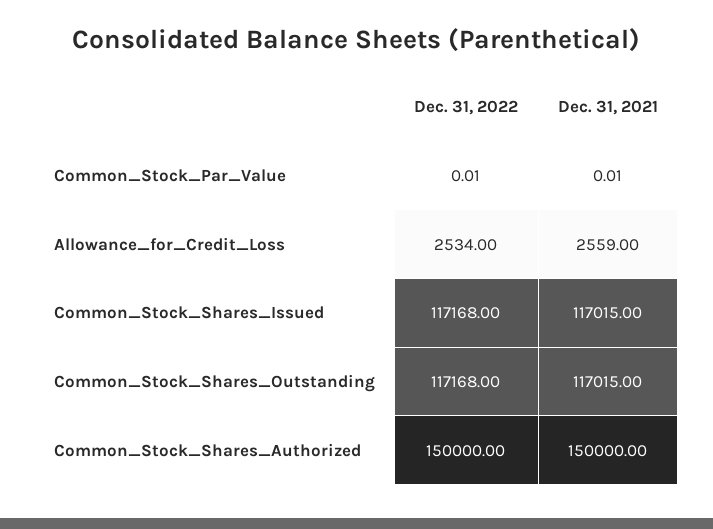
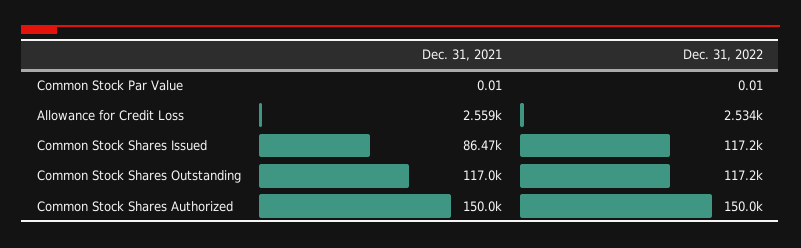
  {
    "Dec. 31, 2022": {
      "Common_Stock_Par_Value": 0.01,
      "Allowance_for_Credit_Loss": 2534,
      "Common_Stock_Shares_Issued": 117168,
      "Common_Stock_Shares_Outstanding": 117168,
      "Common_Stock_Shares_Authorized": 150000
    },
    "Dec. 31, 2021": {
      "Common_Stock_Par_Value": 0.01,
      "Allowance_for_Credit_Loss": 2559,
-     "Common_Stock_Shares_Issued": 117015,
+     "Common_Stock_Shares_Issued": 86470,
      "Common_Stock_Shares_Outstanding": 117015,
      "Common_Stock_Shares_Authorized": 150000
    }
  }

